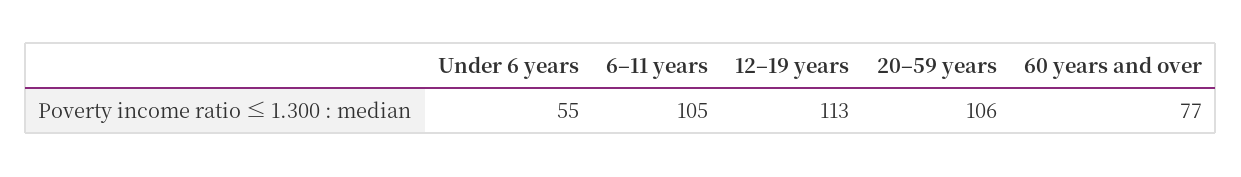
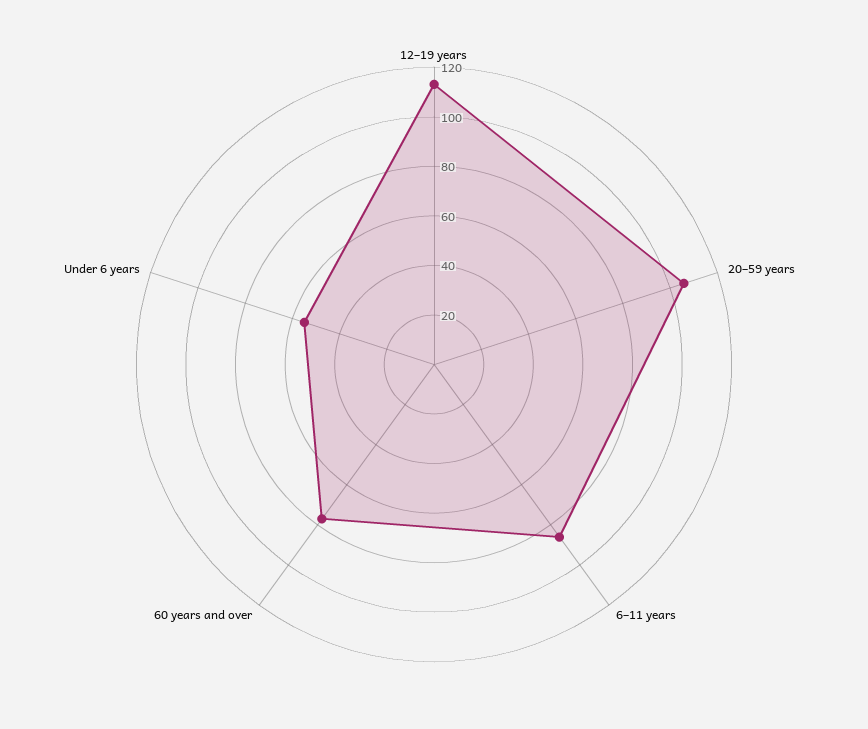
  {
    "Under 6 years": 55,
-   "6–11 years": 105,
+   "6–11 years": 85,
    "12–19 years": 113,
    "20–59 years": 106,
    "60 years and over": 77
  }

